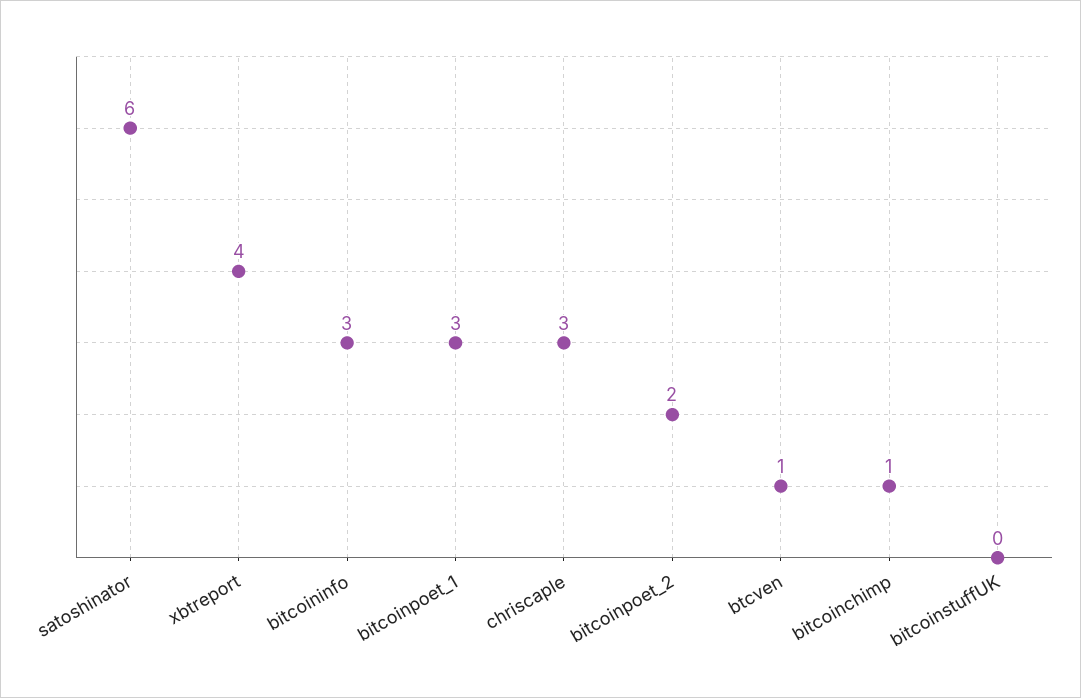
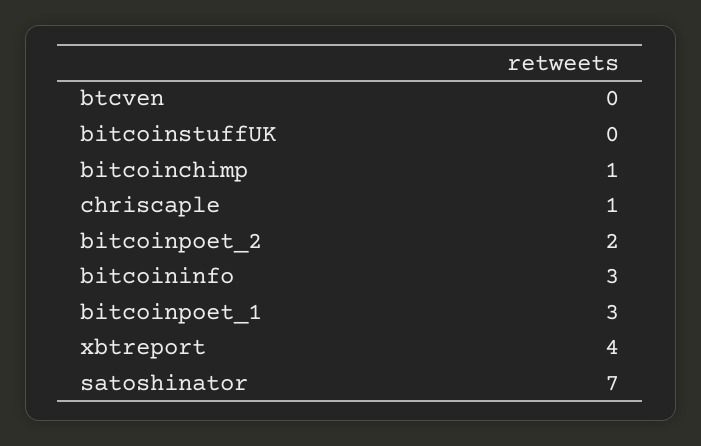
  {
-   "satoshinator": 6,
+   "satoshinator": 7,
    "xbtreport": 4,
    "bitcoininfo": 3,
    "bitcoinpoet_1": 3,
-   "chriscaple": 3,
+   "chriscaple": 1,
    "bitcoinpoet_2": 2,
-   "btcven": 1,
+   "btcven": 0,
    "bitcoinchimp": 1,
    "bitcoinstuffUK": 0
  }

